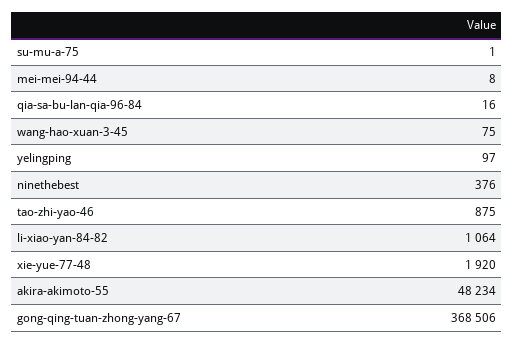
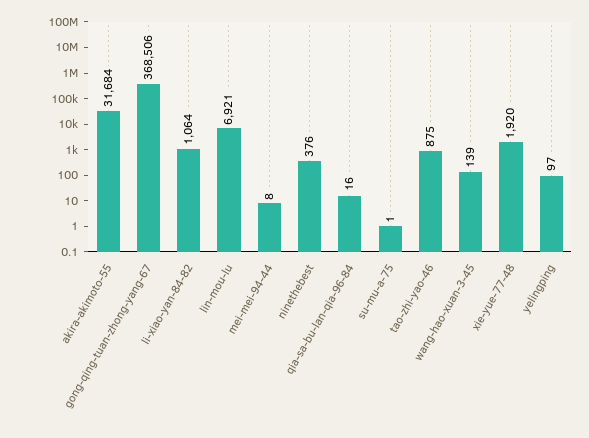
  {
    "su-mu-a-75": 1,
    "mei-mei-94-44": 8,
    "qia-sa-bu-lan-qia-96-84": 16,
-   "wang-hao-xuan-3-45": 75,
+   "wang-hao-xuan-3-45": 139,
    "yelingping": 97,
    "ninethebest": 376,
    "tao-zhi-yao-46": 875,
    "li-xiao-yan-84-82": 1064,
    "xie-yue-77-48": 1920,
-   "akira-akimoto-55": 48234,
+   "akira-akimoto-55": 31684,
-   "gong-qing-tuan-zhong-yang-67": 368506
+   "gong-qing-tuan-zhong-yang-67": 368506,
+   "lin-mou-lu": 6921
  }

